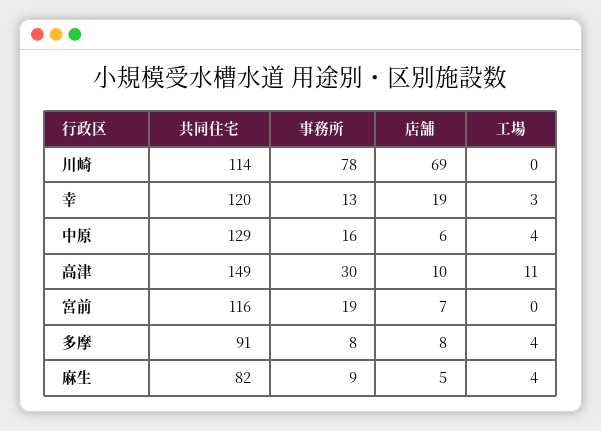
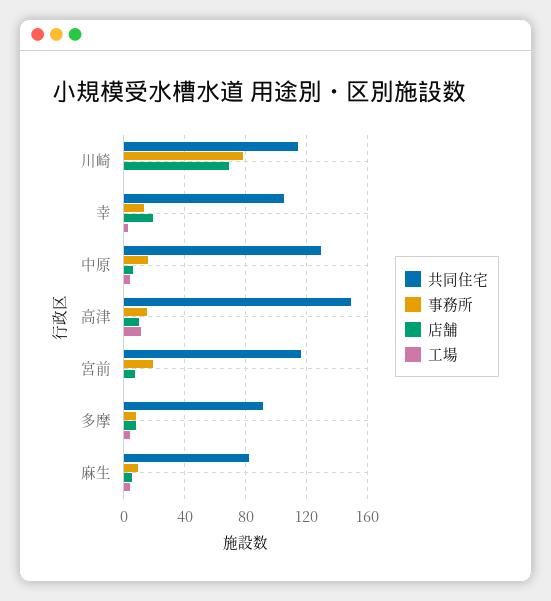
  {
    "共同住宅": {
      "川崎": 114,
-     "幸": 120,
+     "幸": 105,
      "中原": 129,
      "高津": 149,
      "宮前": 116,
      "多摩": 91,
      "麻生": 82
    },
    "事務所": {
      "川崎": 78,
      "幸": 13,
      "中原": 16,
-     "高津": 30,
+     "高津": 15,
      "宮前": 19,
      "多摩": 8,
      "麻生": 9
    },
    "店舗": {
      "川崎": 69,
      "幸": 19,
      "中原": 6,
      "高津": 10,
      "宮前": 7,
      "多摩": 8,
      "麻生": 5
    },
    "工場": {
      "川崎": 0,
      "幸": 3,
      "中原": 4,
      "高津": 11,
      "宮前": 0,
      "多摩": 4,
      "麻生": 4
    }
  }

